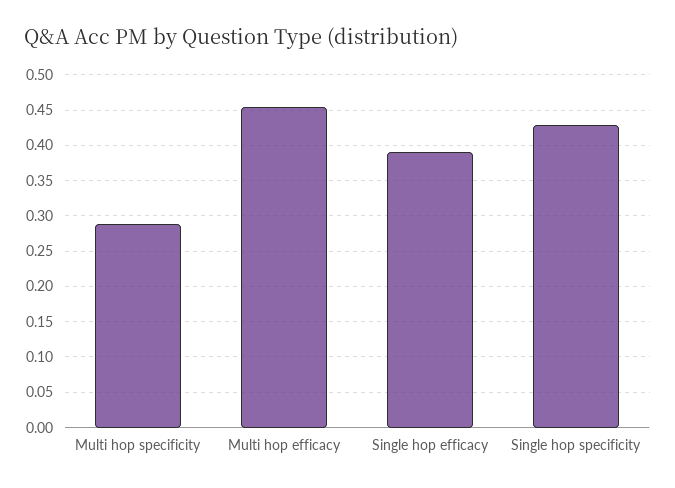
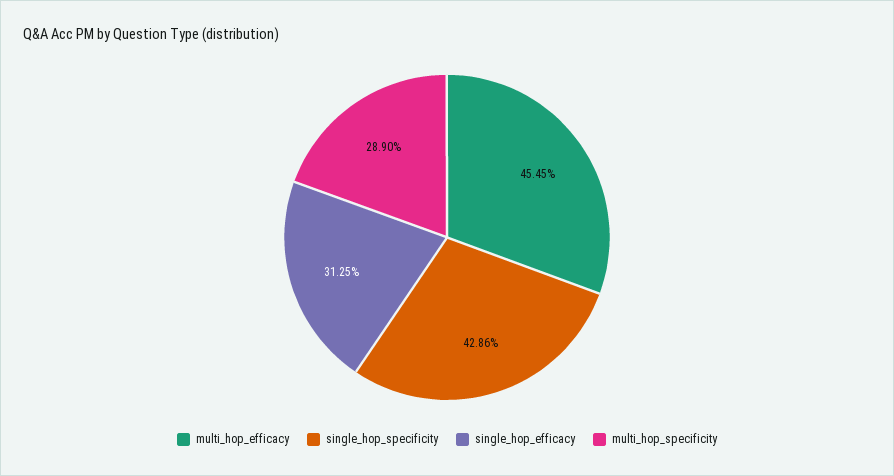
  {
    "Multi hop specificity": 0.289,
    "Multi hop efficacy": 0.4545,
-   "Single hop efficacy": 0.39,
+   "Single hop efficacy": 0.3125,
    "Single hop specificity": 0.4286
  }

